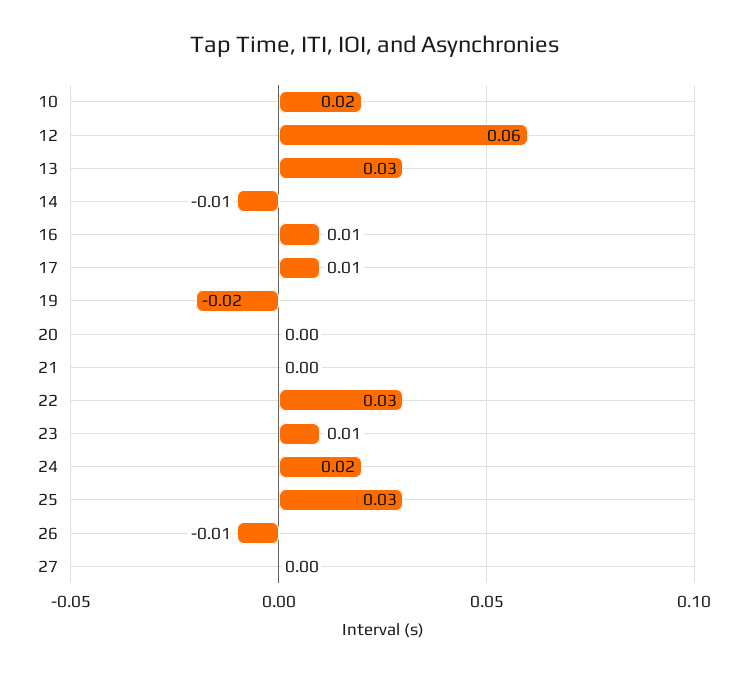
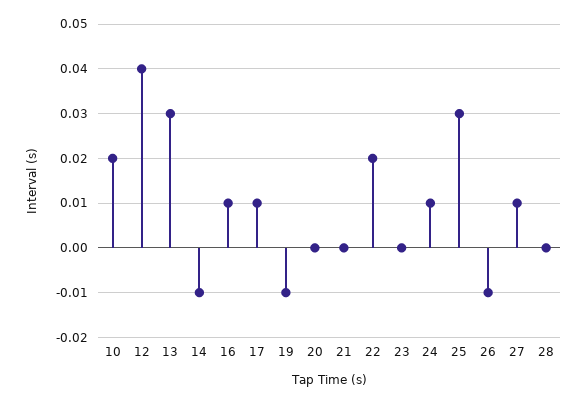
  {
    "10": 0.02,
-   "12": 0.06,
+   "12": 0.04,
    "13": 0.03,
    "14": -0.01,
    "16": 0.01,
    "17": 0.01,
-   "19": -0.02,
+   "19": -0.01,
    "20": 0,
    "21": 0,
-   "22": 0.03,
+   "22": 0.02,
-   "23": 0.01,
+   "23": 0,
-   "24": 0.02,
+   "24": 0.01,
    "25": 0.03,
    "26": -0.01,
-   "27": 0
+   "27": 0.01,
+   "28": 0
  }

